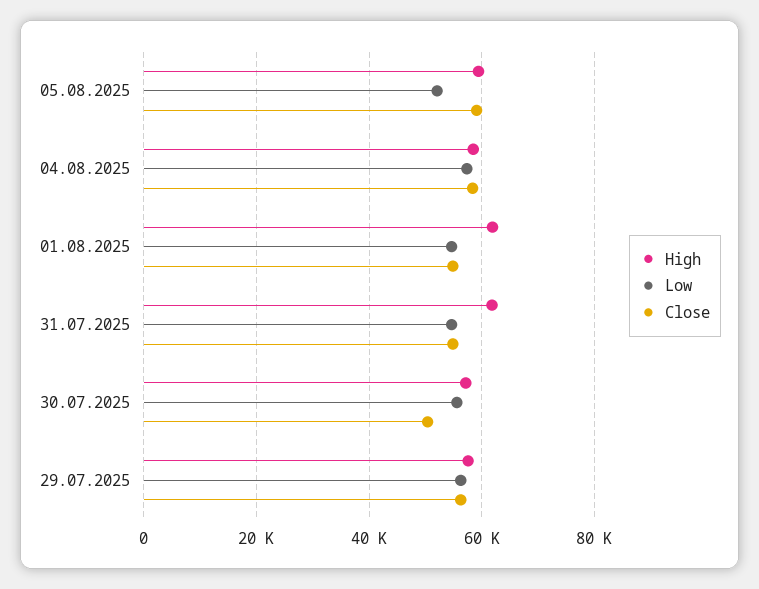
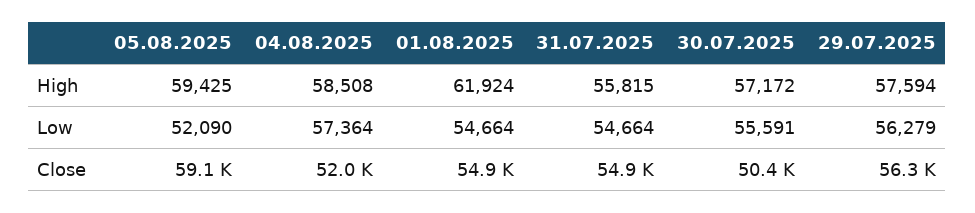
  {
    "High": {
      "05.08.2025": 59425,
      "04.08.2025": 58508,
      "01.08.2025": 61924,
-     "31.07.2025": 62000,
+     "31.07.2025": 55815,
      "30.07.2025": 57172,
      "29.07.2025": 57594
    },
    "Low": {
      "05.08.2025": 52090,
      "04.08.2025": 57364,
      "01.08.2025": 54664,
      "31.07.2025": 54664,
      "30.07.2025": 55591,
      "29.07.2025": 56279
    },
    "Close": {
      "05.08.2025": 59100,
-     "04.08.2025": 58000,
+     "04.08.2025": 52000,
      "01.08.2025": 54900,
      "31.07.2025": 54900,
      "30.07.2025": 50400,
      "29.07.2025": 56300
    }
  }

